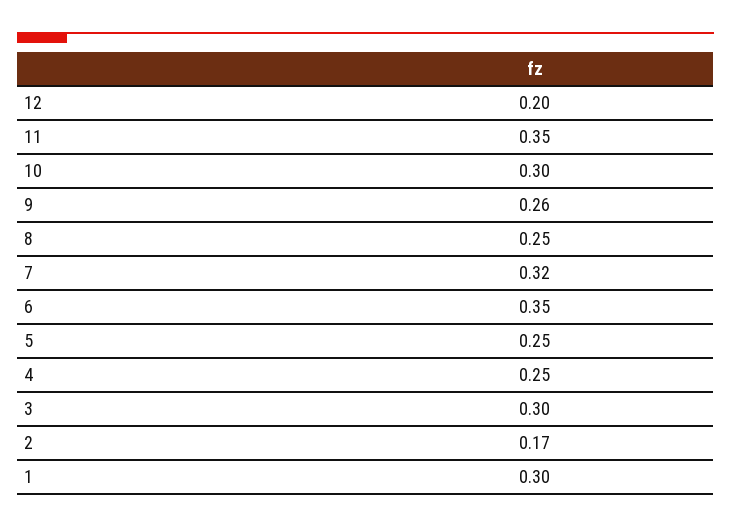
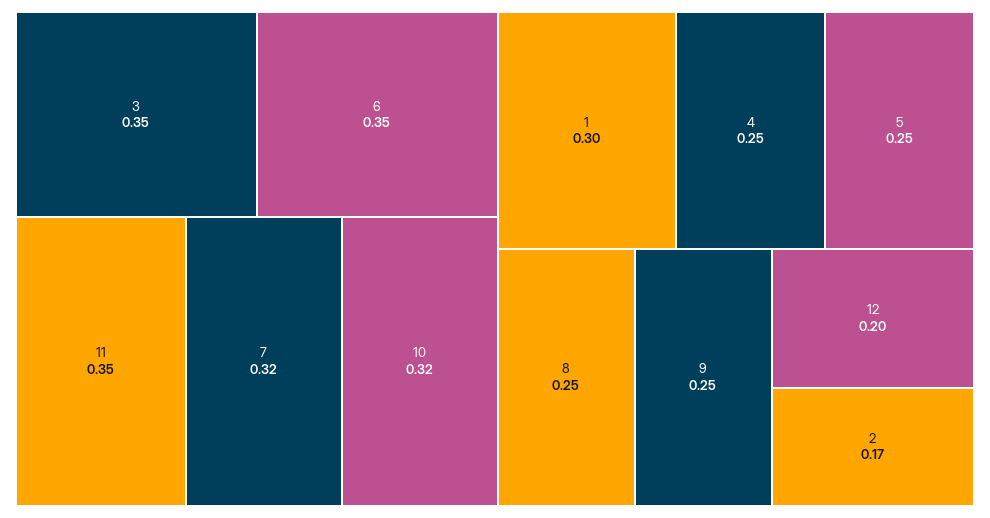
  {
    "12": 0.2,
    "11": 0.35,
-   "10": 0.3,
+   "10": 0.32,
-   "9": 0.26,
+   "9": 0.25,
    "8": 0.25,
    "7": 0.32,
    "6": 0.35,
    "5": 0.25,
    "4": 0.25,
-   "3": 0.3,
+   "3": 0.35,
    "2": 0.17,
    "1": 0.3
  }

